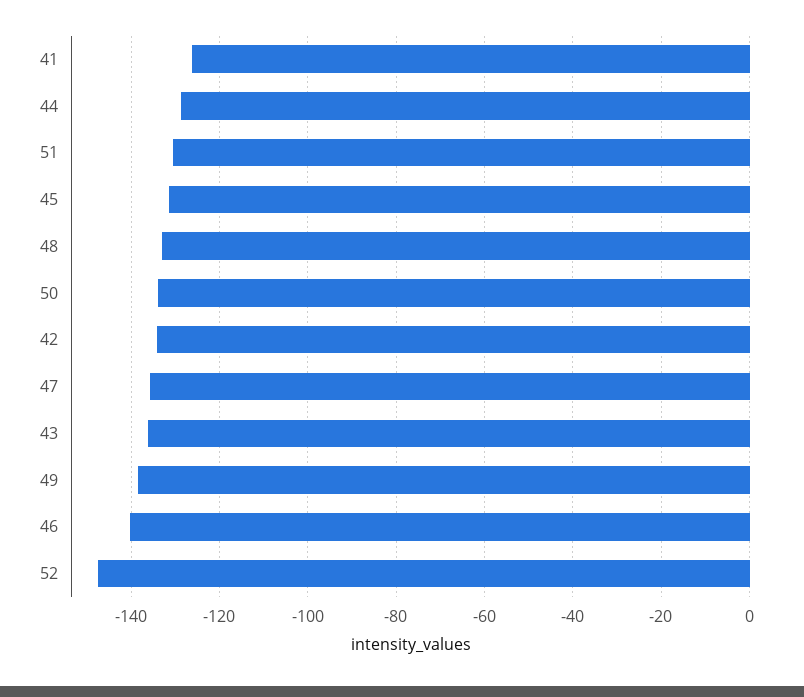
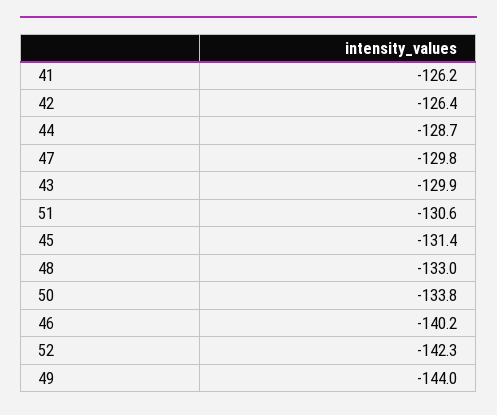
  {
    "41": -126.2,
    "44": -128.7,
    "51": -130.6,
    "45": -131.4,
    "48": -133,
    "50": -133.8,
-   "42": -134,
+   "42": -126.4,
-   "47": -136,
+   "47": -129.8,
-   "43": -136,
+   "43": -129.9,
-   "49": -138,
+   "49": -144,
    "46": -140.2,
-   "52": -148
+   "52": -142.3
  }

